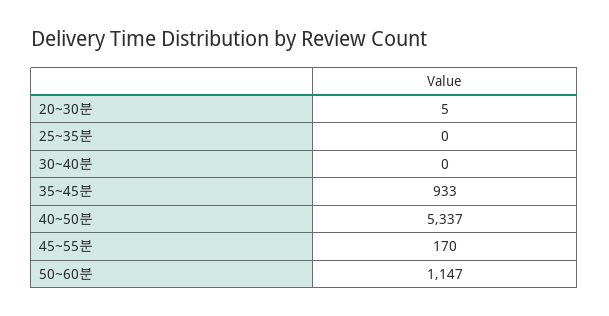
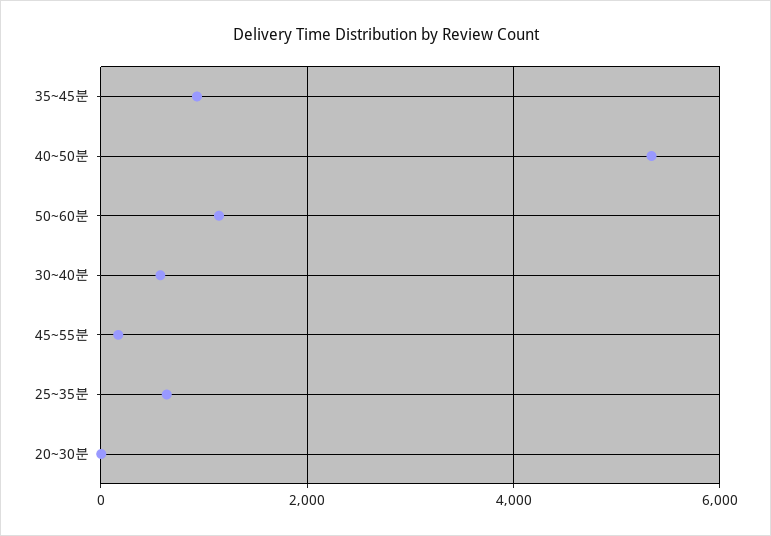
  {
    "20~30분": 5,
-   "25~35분": 0,
+   "25~35분": 600,
-   "30~40분": 0,
+   "30~40분": 600,
    "35~45분": 933,
    "40~50분": 5337,
    "45~55분": 170,
    "50~60분": 1147
  }

